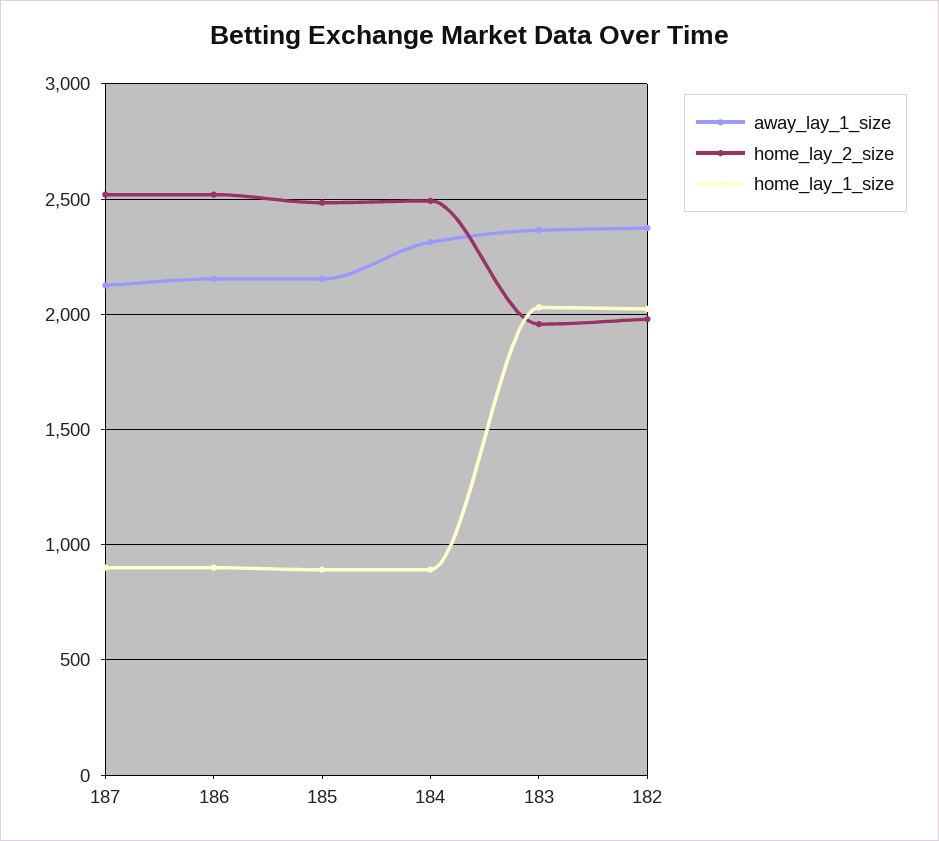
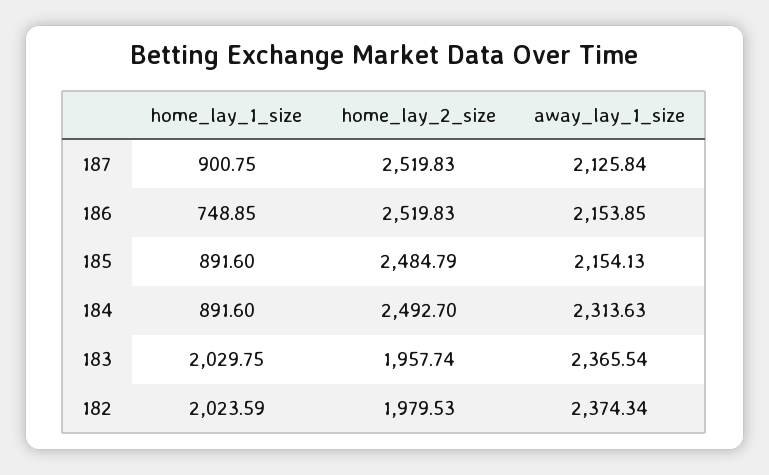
  {
    "away_lay_1_size": {
      "187": 2125.84,
      "186": 2153.85,
      "185": 2154.13,
      "184": 2313.63,
      "183": 2365.54,
      "182": 2374.34
    },
    "home_lay_2_size": {
      "187": 2519.83,
      "186": 2519.83,
      "185": 2484.79,
      "184": 2492.7,
      "183": 1957.74,
      "182": 1979.53
    },
    "home_lay_1_size": {
      "187": 900.75,
-     "186": 900,
+     "186": 748.85,
      "185": 891.6,
      "184": 891.6,
      "183": 2029.75,
      "182": 2023.59
    }
  }

